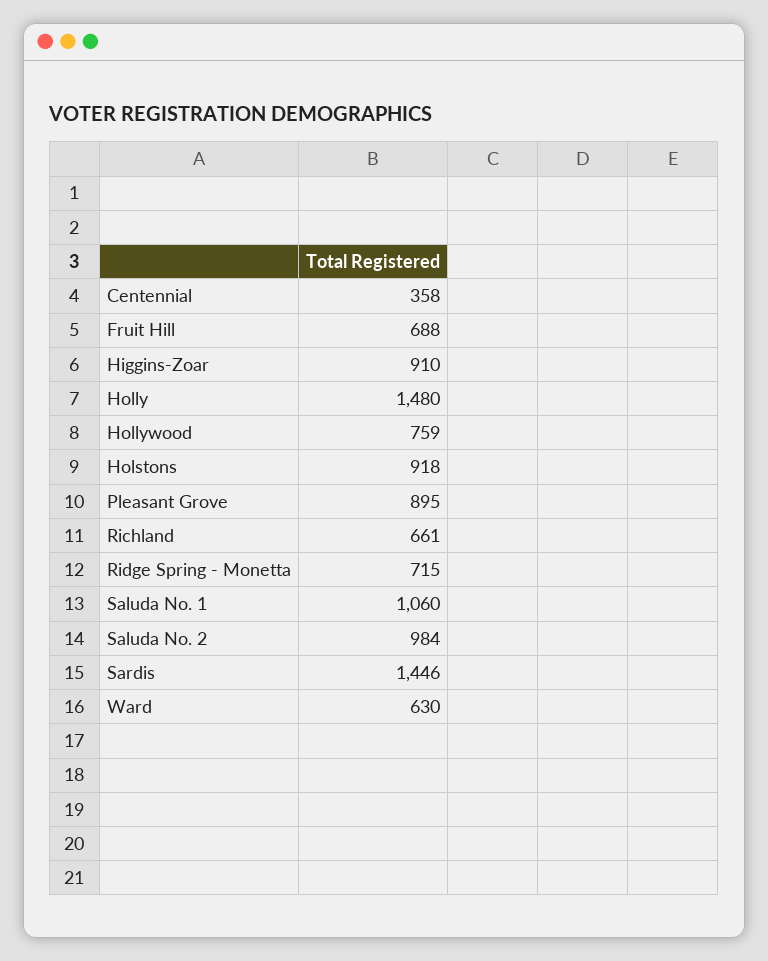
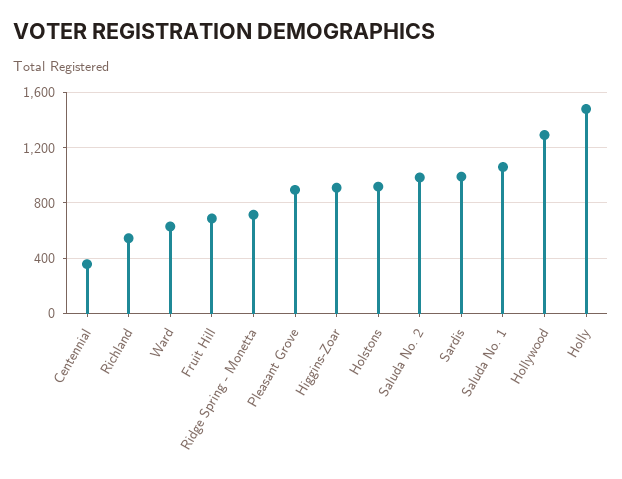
  {
    "Centennial": 358,
    "Fruit Hill": 688,
    "Higgins-Zoar": 910,
    "Holly": 1480,
-   "Hollywood": 759,
+   "Hollywood": 1300,
    "Holstons": 918,
    "Pleasant Grove": 895,
-   "Richland": 661,
+   "Richland": 550,
    "Ridge Spring - Monetta": 715,
    "Saluda No. 1": 1060,
    "Saluda No. 2": 984,
-   "Sardis": 1446,
+   "Sardis": 1000,
    "Ward": 630
  }

